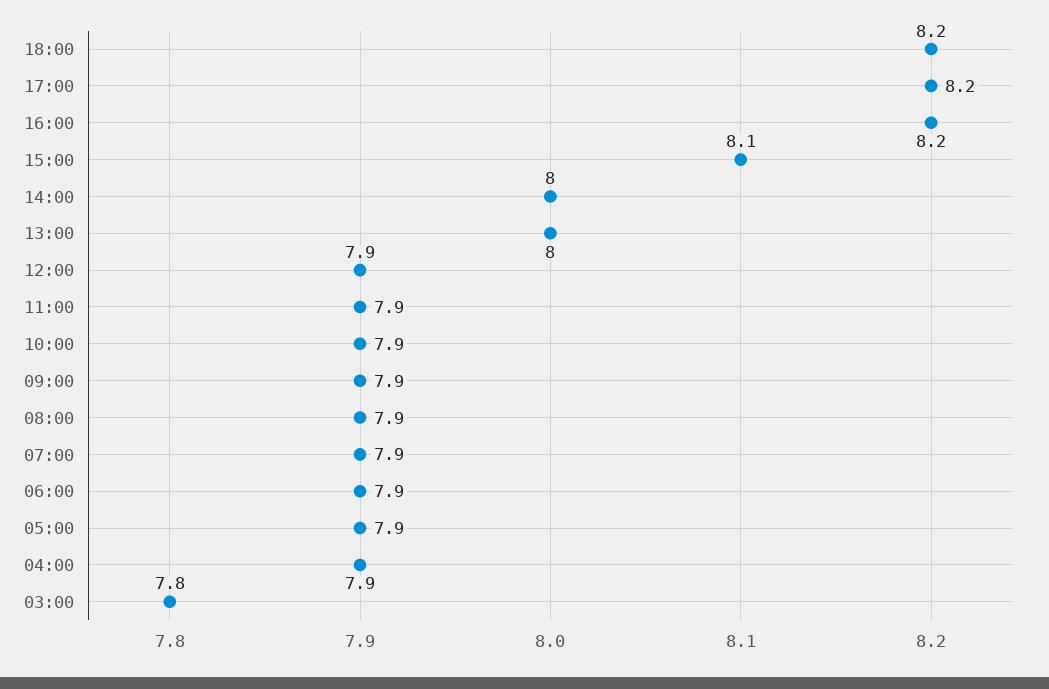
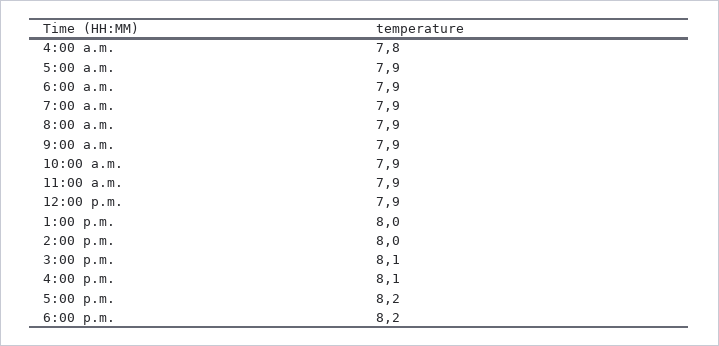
  {
    "18:00": 8.2,
    "17:00": 8.2,
-   "16:00": 8.2,
+   "16:00": 8.1,
    "15:00": 8.1,
    "14:00": 8,
    "13:00": 8,
    "12:00": 7.9,
    "11:00": 7.9,
    "10:00": 7.9,
    "09:00": 7.9,
    "08:00": 7.9,
    "07:00": 7.9,
    "06:00": 7.9,
    "05:00": 7.9,
-   "04:00": 7.9,
+   "04:00": 7.8
-   "03:00": 7.8
  }

